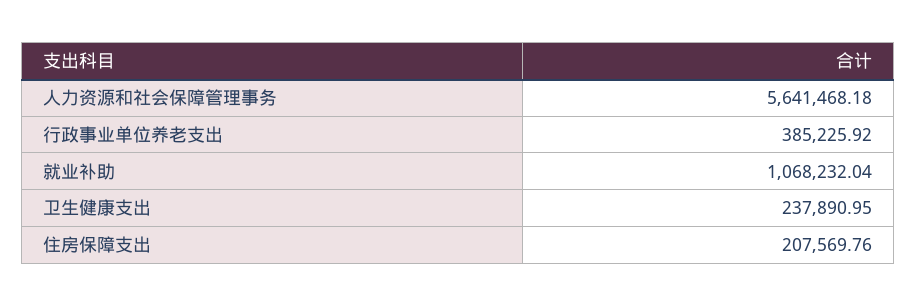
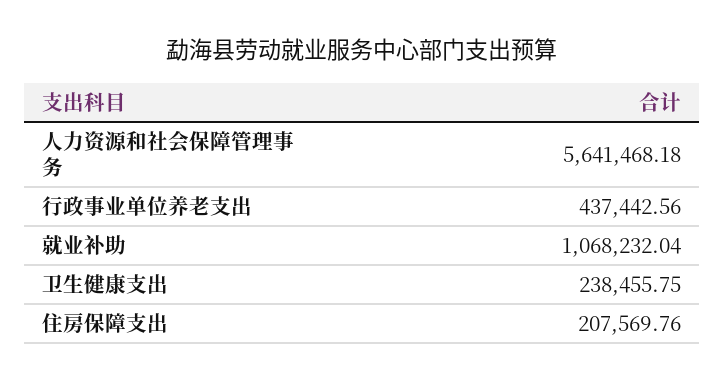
  {
    "人力资源和社会保障管理事务": 5641468.18,
-   "行政事业单位养老支出": 385225.92,
+   "行政事业单位养老支出": 437442.56,
    "就业补助": 1068232.04,
-   "卫生健康支出": 237890.95,
+   "卫生健康支出": 238455.75,
    "住房保障支出": 207569.76
  }

